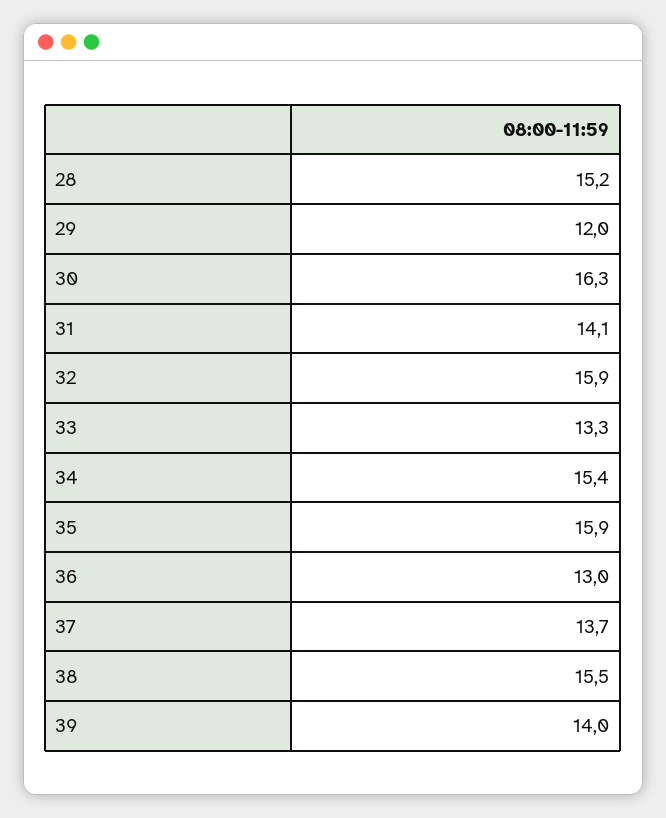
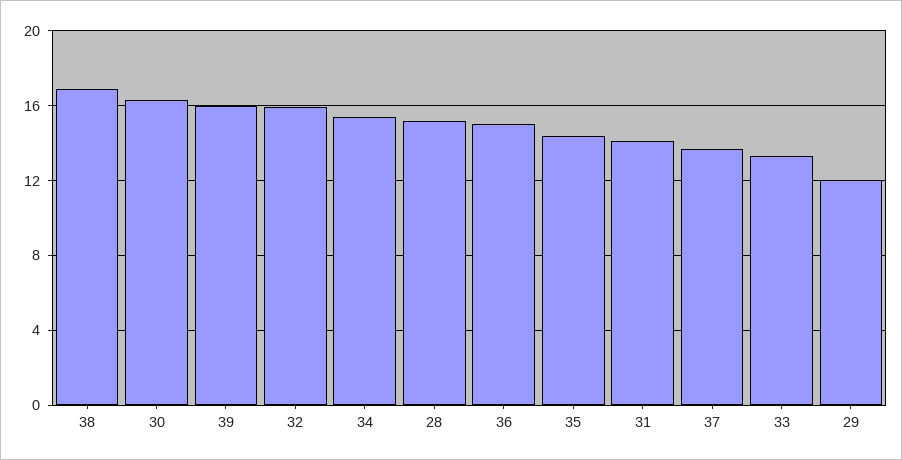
  {
    "28": 15.2,
    "29": 12,
    "30": 16.3,
    "31": 14.1,
    "32": 15.9,
    "33": 13.3,
    "34": 15.4,
-   "35": 15.9,
+   "35": 14.5,
-   "36": 13,
+   "36": 15,
    "37": 13.7,
-   "38": 15.5,
+   "38": 17,
-   "39": 14
+   "39": 16
  }

